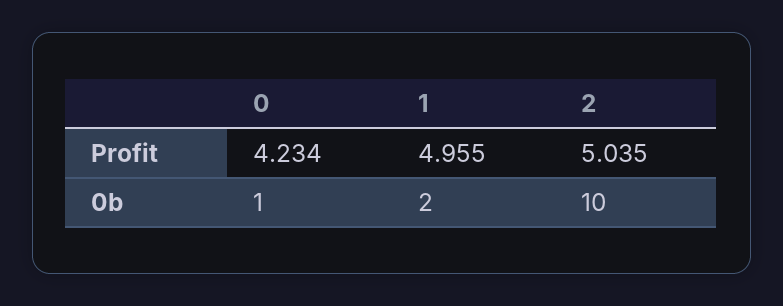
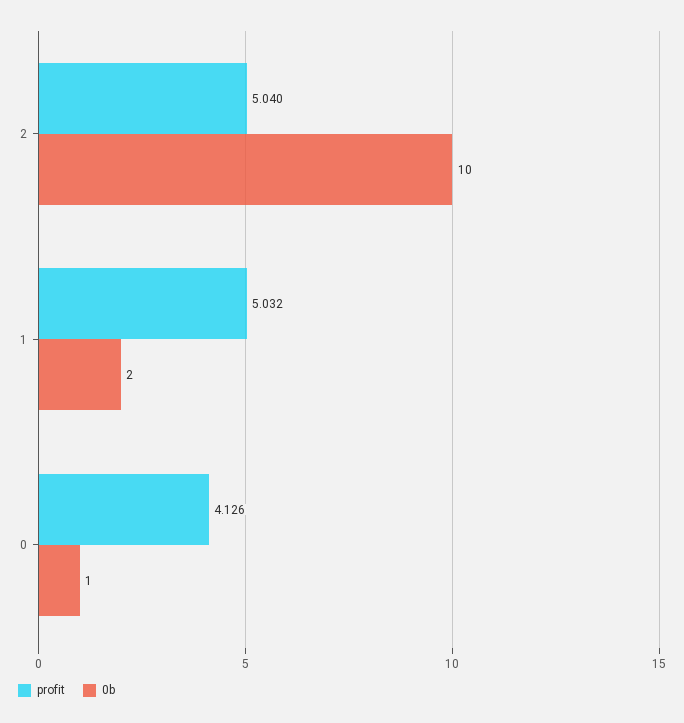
  {
    "Profit": {
-     "0": 4.234,
+     "0": 4.126,
-     "1": 4.955,
+     "1": 5.032,
-     "2": 5.035
+     "2": 5.04
    },
    "0b": {
      "0": 1,
      "1": 2,
      "2": 10
    }
  }

